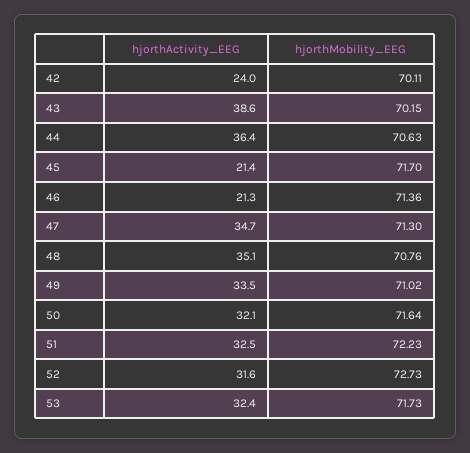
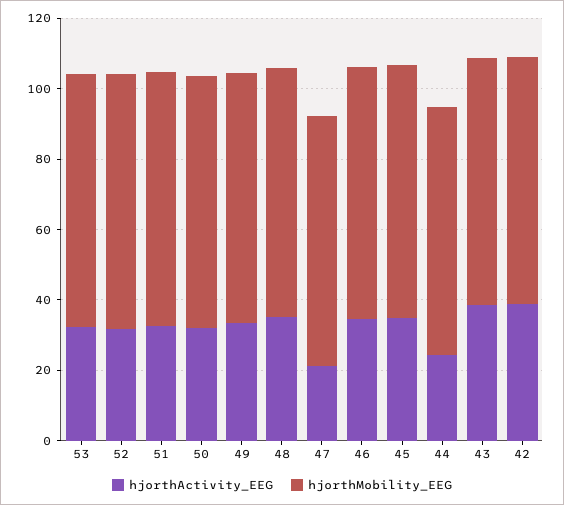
  {
    "hjorthActivity_EEG": {
-     "42": 24,
+     "42": 40,
      "43": 38.6,
-     "44": 36.4,
+     "44": 25,
-     "45": 21.4,
+     "45": 35,
-     "46": 21.3,
+     "46": 35,
-     "47": 34.7,
+     "47": 20,
      "48": 35.1,
      "49": 33.5,
      "50": 32.1,
      "51": 32.5,
      "52": 31.6,
      "53": 32.4
    },
    "hjorthMobility_EEG": {
      "42": 70.11,
      "43": 70.15,
      "44": 70.63,
      "45": 71.7,
      "46": 71.36,
      "47": 71.3,
      "48": 70.76,
      "49": 71.02,
      "50": 71.64,
      "51": 72.23,
      "52": 72.73,
      "53": 71.73
    }
  }

